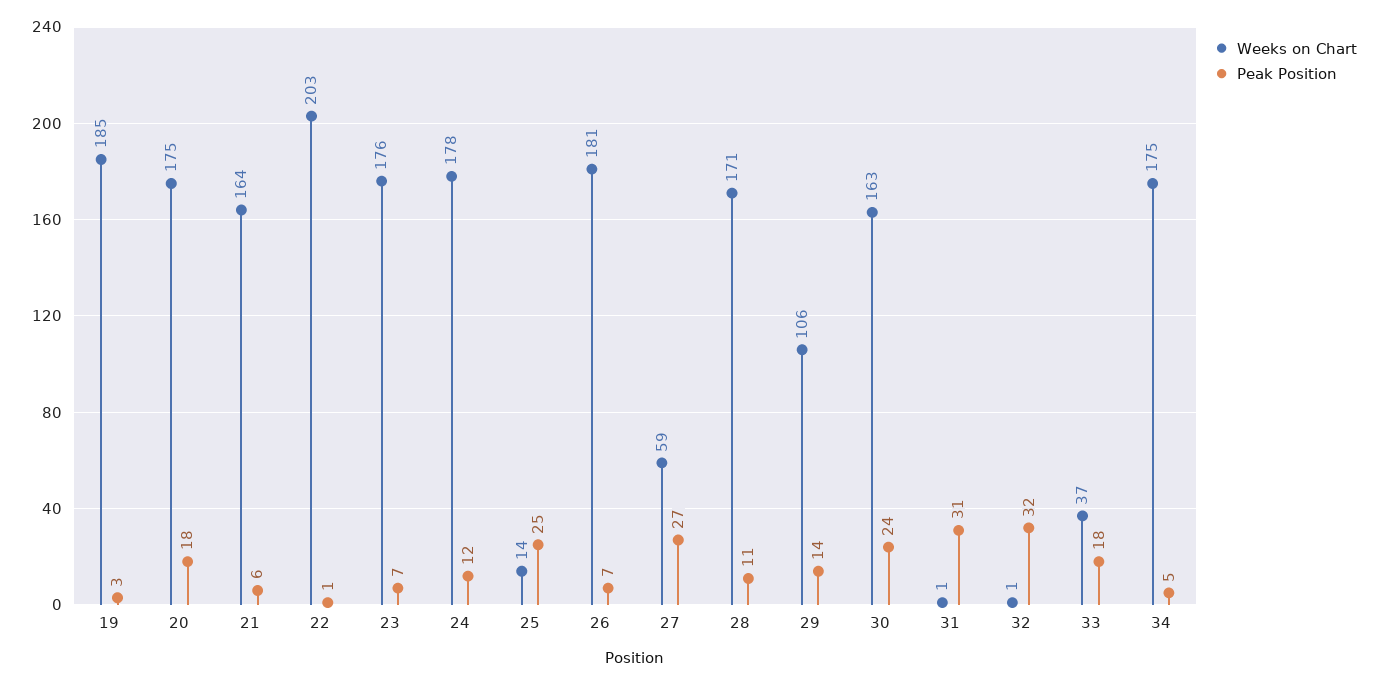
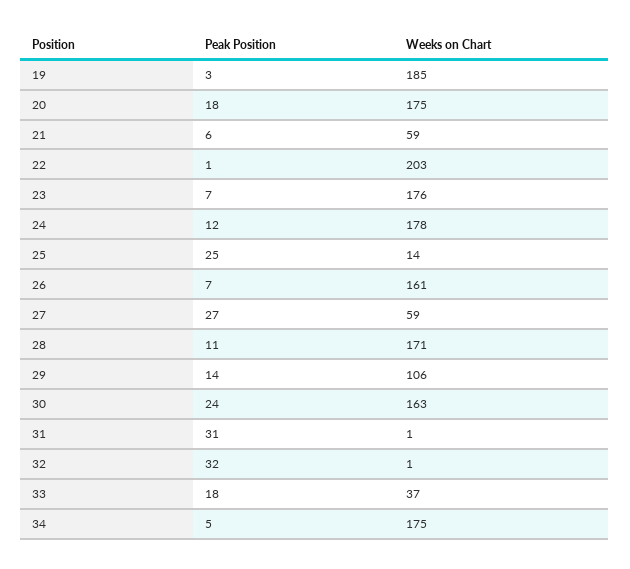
  {
    "Weeks on Chart": {
      "19": 185,
      "20": 175,
-     "21": 164,
+     "21": 59,
      "22": 203,
      "23": 176,
      "24": 178,
      "25": 14,
-     "26": 181,
+     "26": 161,
      "27": 59,
      "28": 171,
      "29": 106,
      "30": 163,
      "31": 1,
      "32": 1,
      "33": 37,
      "34": 175
    },
    "Peak Position": {
      "19": 3,
      "20": 18,
      "21": 6,
      "22": 1,
      "23": 7,
      "24": 12,
      "25": 25,
      "26": 7,
      "27": 27,
      "28": 11,
      "29": 14,
      "30": 24,
      "31": 31,
      "32": 32,
      "33": 18,
      "34": 5
    }
  }

